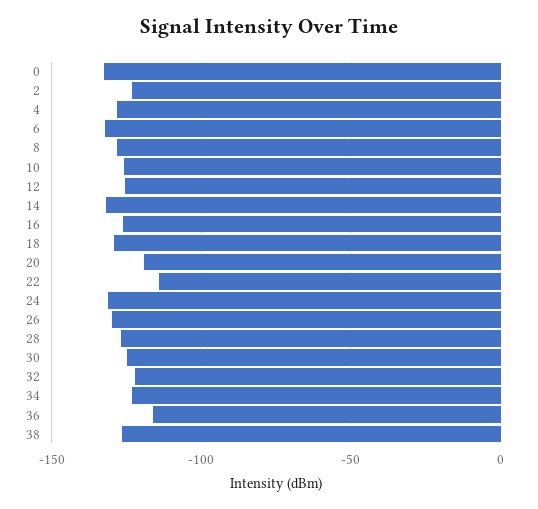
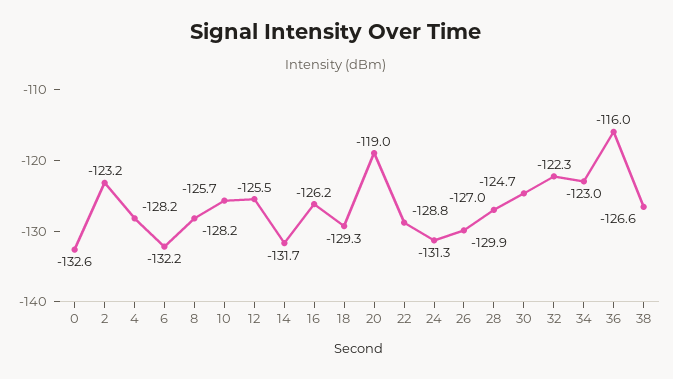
  {
    "0": -132.6,
    "2": -123.2,
    "4": -128.2,
    "6": -132.2,
    "8": -128.2,
    "10": -125.7,
    "12": -125.5,
    "14": -131.7,
    "16": -126.2,
    "18": -129.3,
    "20": -119,
-   "22": -115,
+   "22": -128.8,
    "24": -131.3,
    "26": -129.9,
    "28": -127,
    "30": -124.7,
    "32": -122.3,
    "34": -123,
    "36": -116,
    "38": -126.6
  }

